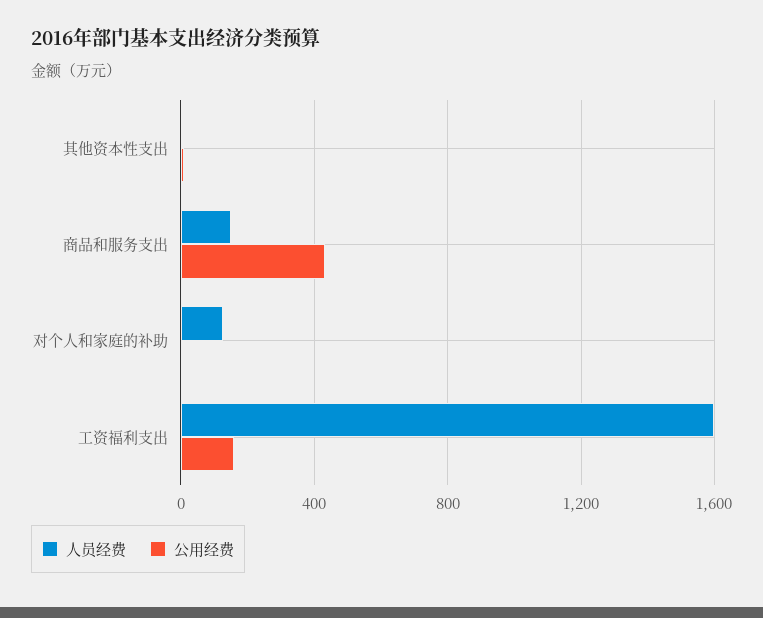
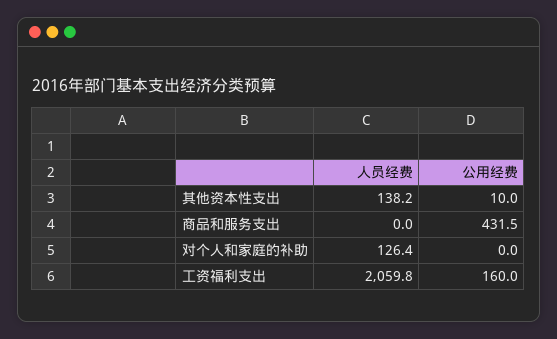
  {
    "人员经费": {
-     "其他资本性支出": 0,
+     "其他资本性支出": 138.2,
-     "商品和服务支出": 150,
+     "商品和服务支出": 0,
      "对个人和家庭的补助": 126.4,
-     "工资福利支出": 1600
+     "工资福利支出": 2059.8
    },
    "公用经费": {
      "其他资本性支出": 10,
      "商品和服务支出": 431.5,
      "对个人和家庭的补助": 0,
      "工资福利支出": 160
    }
  }

